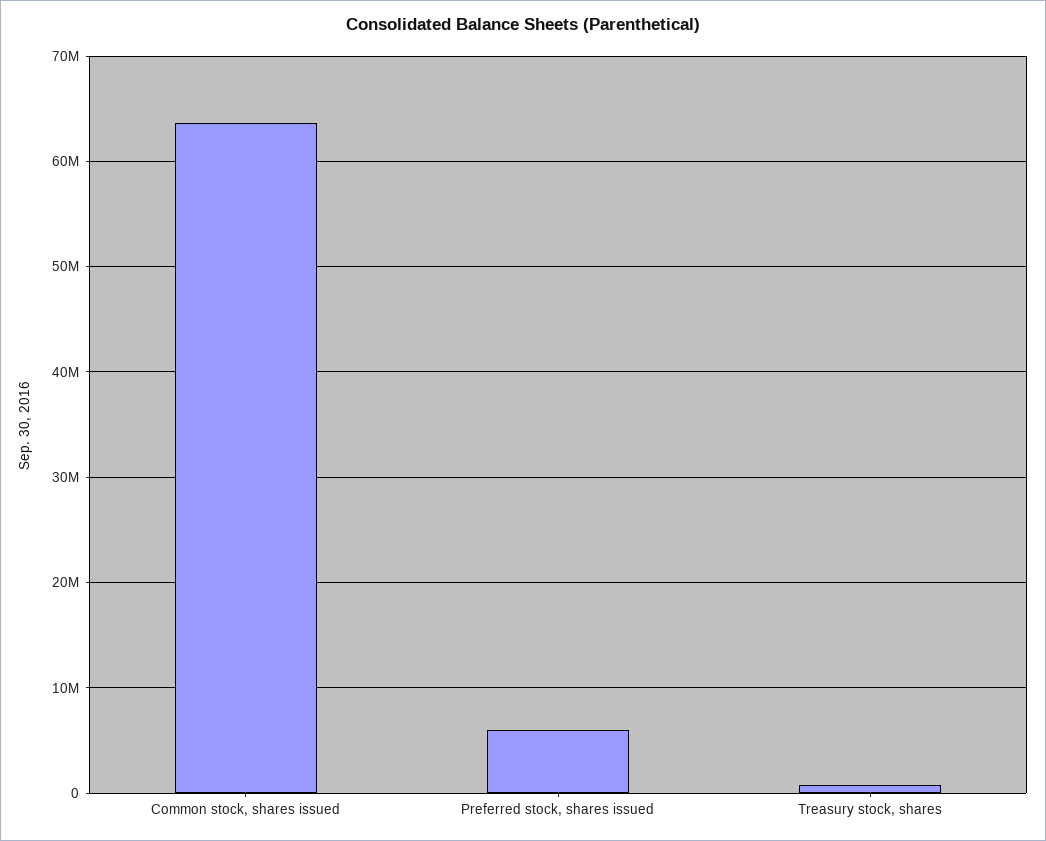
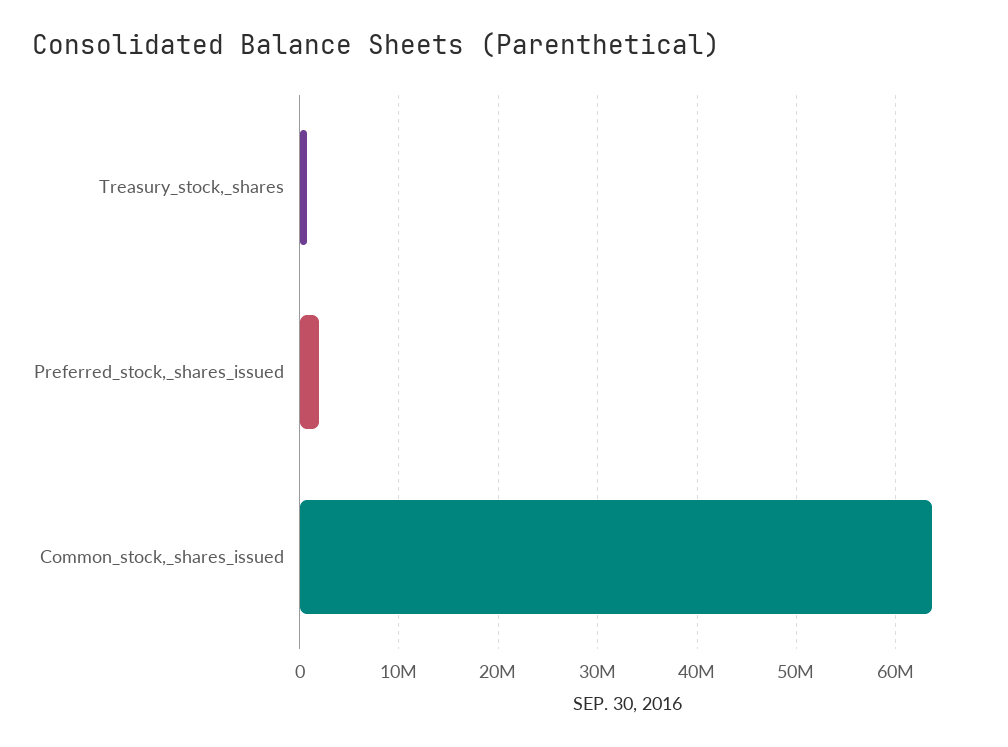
  {
    "Common stock, shares issued": 64000000,
-   "Preferred stock, shares issued": 6000000,
+   "Preferred stock, shares issued": 2000000,
    "Treasury stock, shares": 1000000
  }

